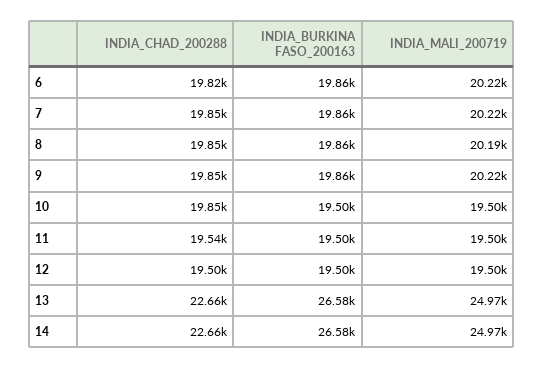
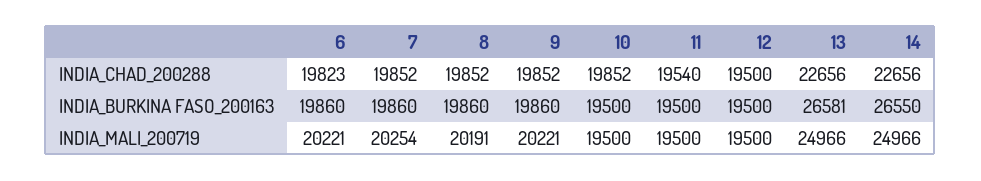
  {
    "INDIA_CHAD_200288": {
      "6": 19823,
      "7": 19852,
      "8": 19852,
      "9": 19852,
      "10": 19852,
      "11": 19540,
      "12": 19500,
      "13": 22656,
      "14": 22656
    },
    "INDIA_BURKINA FASO_200163": {
      "6": 19860,
      "7": 19860,
      "8": 19860,
      "9": 19860,
      "10": 19500,
      "11": 19500,
      "12": 19500,
      "13": 26581,
-     "14": 26580
+     "14": 26550
    },
    "INDIA_MALI_200719": {
      "6": 20221,
-     "7": 20220,
+     "7": 20254,
      "8": 20191,
      "9": 20221,
      "10": 19500,
      "11": 19500,
      "12": 19500,
      "13": 24966,
      "14": 24966
    }
  }

